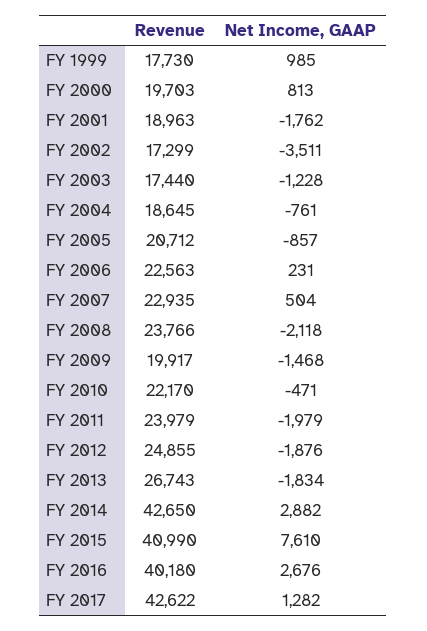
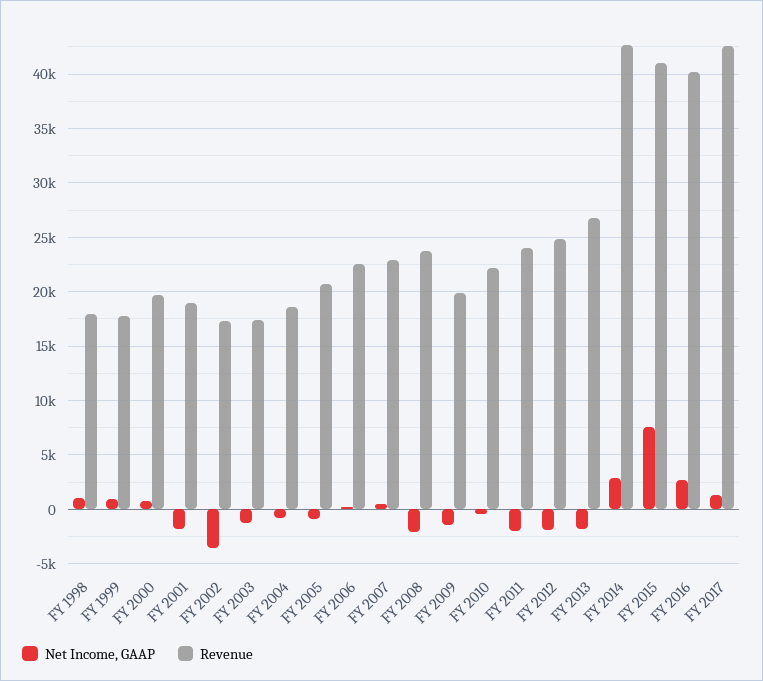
  {
    "Revenue": {
      "FY 1999": 17730,
      "FY 2000": 19703,
      "FY 2001": 18963,
      "FY 2002": 17299,
      "FY 2003": 17440,
      "FY 2004": 18645,
      "FY 2005": 20712,
      "FY 2006": 22563,
      "FY 2007": 22935,
      "FY 2008": 23766,
      "FY 2009": 19917,
      "FY 2010": 22170,
      "FY 2011": 23979,
      "FY 2012": 24855,
      "FY 2013": 26743,
      "FY 2014": 42650,
      "FY 2015": 40990,
      "FY 2016": 40180,
-     "FY 2017": 42622
+     "FY 2017": 42622,
+     "FY 1998": 18000
    },
    "Net Income, GAAP": {
      "FY 1999": 985,
      "FY 2000": 813,
      "FY 2001": -1762,
      "FY 2002": -3511,
      "FY 2003": -1228,
      "FY 2004": -761,
      "FY 2005": -857,
      "FY 2006": 231,
      "FY 2007": 504,
      "FY 2008": -2118,
      "FY 2009": -1468,
      "FY 2010": -471,
      "FY 2011": -1979,
      "FY 2012": -1876,
      "FY 2013": -1834,
      "FY 2014": 2882,
      "FY 2015": 7610,
      "FY 2016": 2676,
-     "FY 2017": 1282
+     "FY 2017": 1282,
+     "FY 1998": 1000
    }
  }

